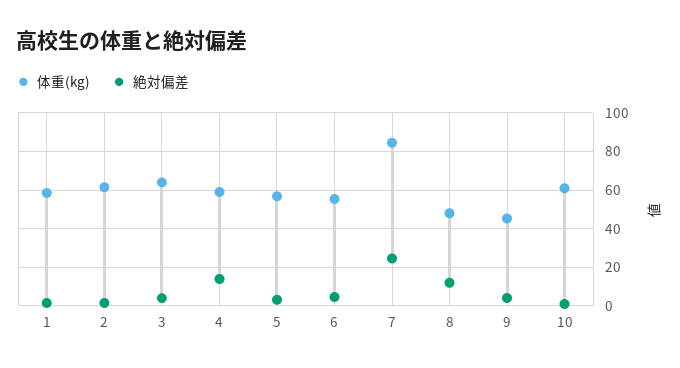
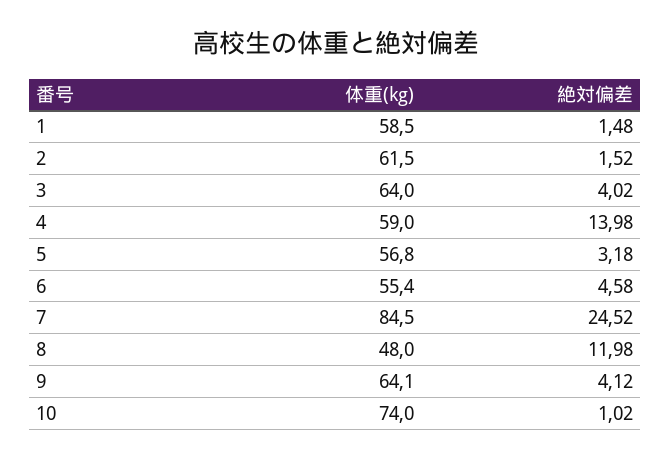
  {
    "体重(kg)": {
      "1": 58.5,
      "2": 61.5,
      "3": 64,
      "4": 59,
      "5": 56.8,
      "6": 55.4,
      "7": 84.5,
      "8": 48,
-     "9": 45,
+     "9": 64.1,
-     "10": 60
+     "10": 74
    },
    "絶対偏差": {
      "1": 1.48,
      "2": 1.52,
      "3": 4.02,
      "4": 13.98,
      "5": 3.18,
      "6": 4.58,
      "7": 24.52,
      "8": 11.98,
      "9": 4.12,
      "10": 1.02
    }
  }

